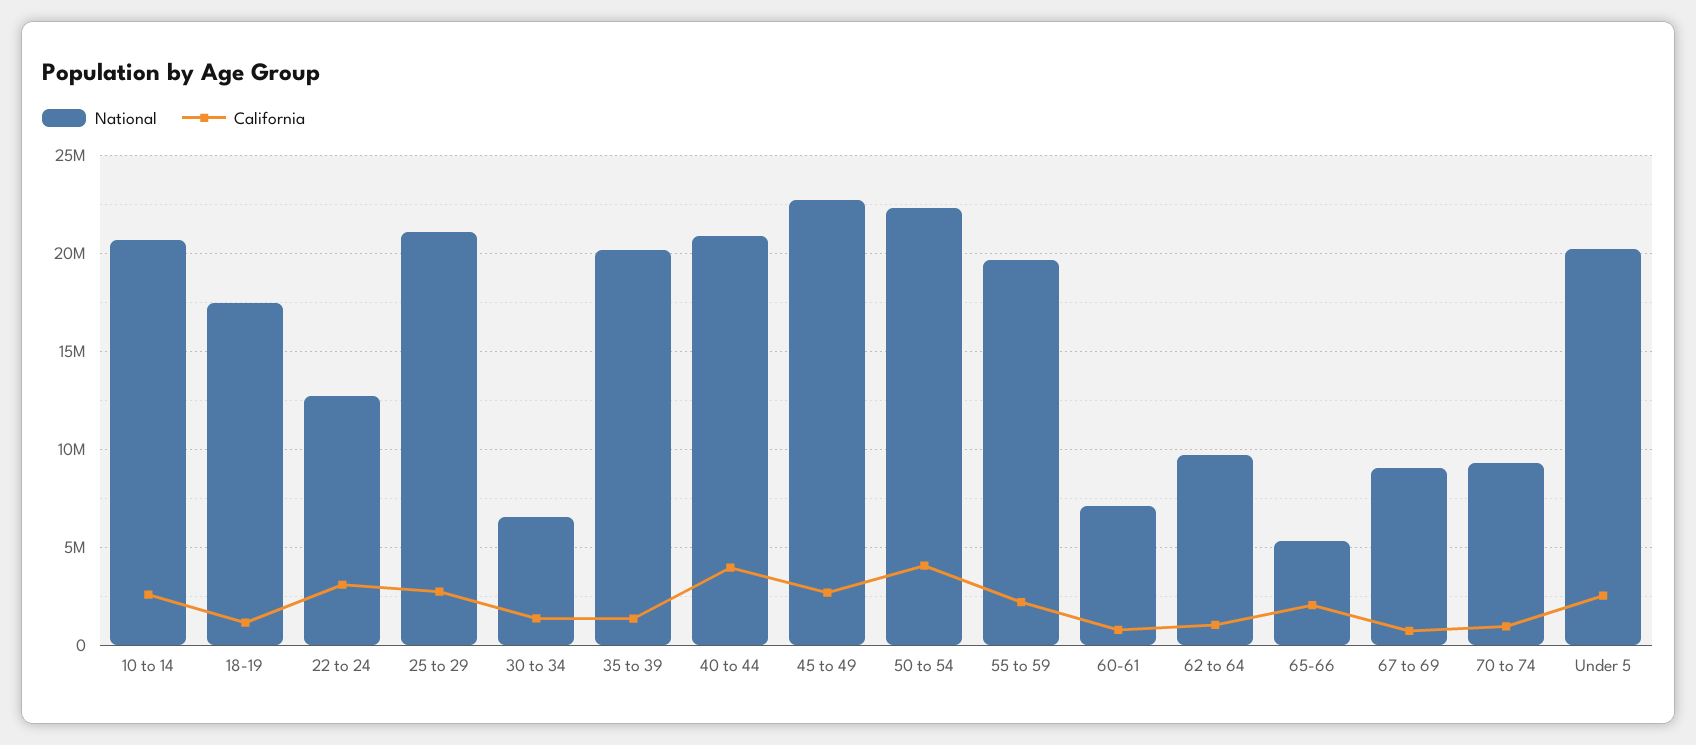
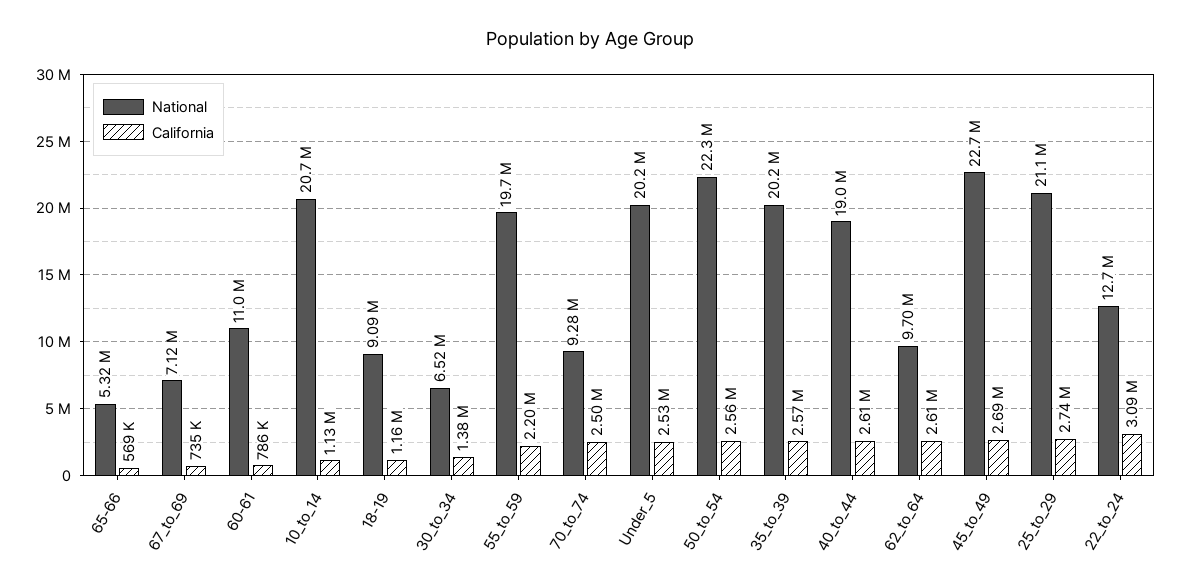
  {
    "National": {
      "10 to 14": 20700000,
-     "18-19": 17500000,
+     "18-19": 9090000,
      "22 to 24": 12700000,
      "25 to 29": 21100000,
      "30 to 34": 6520000,
      "35 to 39": 20200000,
-     "40 to 44": 21000000,
+     "40 to 44": 19000000,
      "45 to 49": 22700000,
      "50 to 54": 22300000,
      "55 to 59": 19700000,
-     "60-61": 7000000,
+     "60-61": 11000000,
      "62 to 64": 9700000,
      "65-66": 5320000,
-     "67 to 69": 9000000,
+     "67 to 69": 7120000,
      "70 to 74": 9280000,
      "Under 5": 20200000
    },
    "California": {
-     "10 to 14": 2500000,
+     "10 to 14": 1130000,
      "18-19": 1160000,
      "22 to 24": 3090000,
      "25 to 29": 2740000,
      "30 to 34": 1380000,
-     "35 to 39": 1500000,
+     "35 to 39": 2570000,
-     "40 to 44": 4000000,
+     "40 to 44": 2610000,
      "45 to 49": 2690000,
-     "50 to 54": 4000000,
+     "50 to 54": 2560000,
      "55 to 59": 2200000,
      "60-61": 786000,
-     "62 to 64": 1000000,
+     "62 to 64": 2610000,
-     "65-66": 2000000,
+     "65-66": 569000,
      "67 to 69": 735000,
-     "70 to 74": 1000000,
+     "70 to 74": 2500000,
      "Under 5": 2530000
    }
  }

